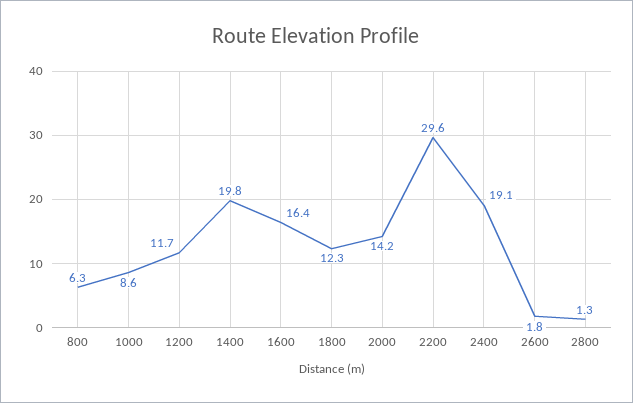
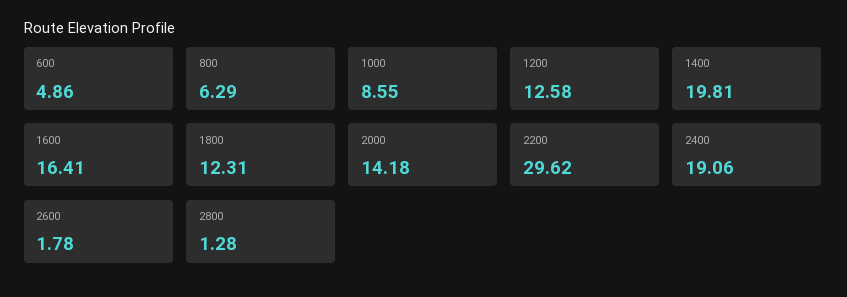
  {
    "800": 6.29,
    "1000": 8.55,
-   "1200": 11.7,
+   "1200": 12.58,
    "1400": 19.81,
    "1600": 16.41,
    "1800": 12.31,
    "2000": 14.18,
    "2200": 29.62,
    "2400": 19.06,
    "2600": 1.78,
-   "2800": 1.28
+   "2800": 1.28,
+   "600": 4.86
  }

